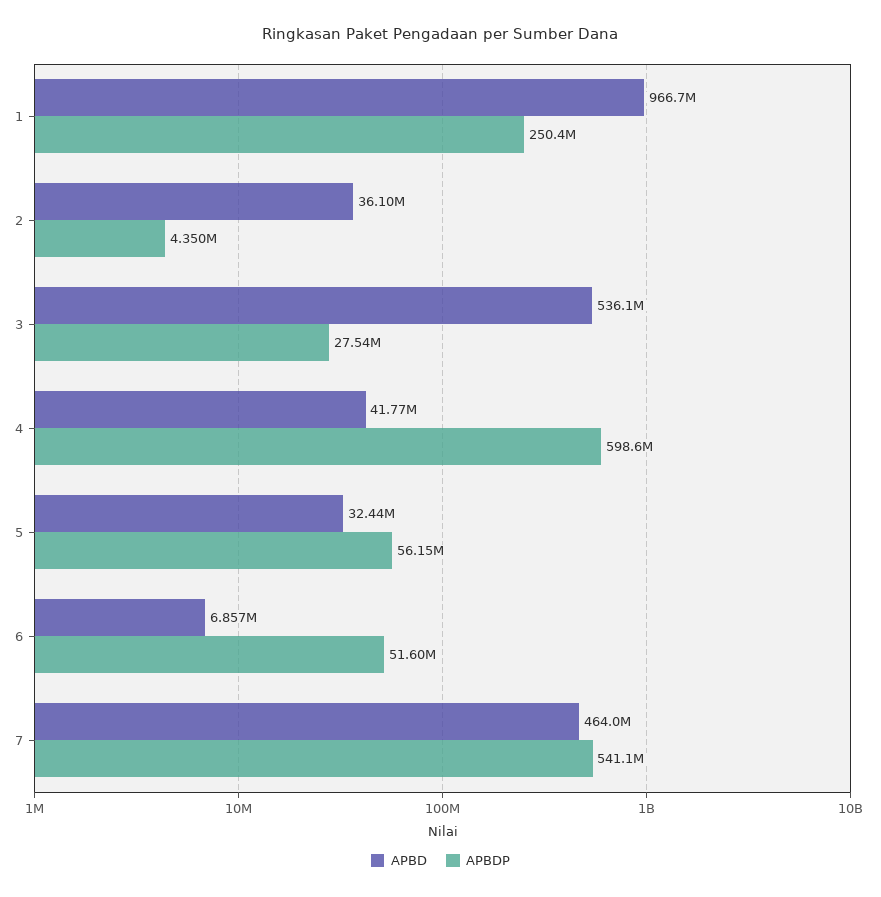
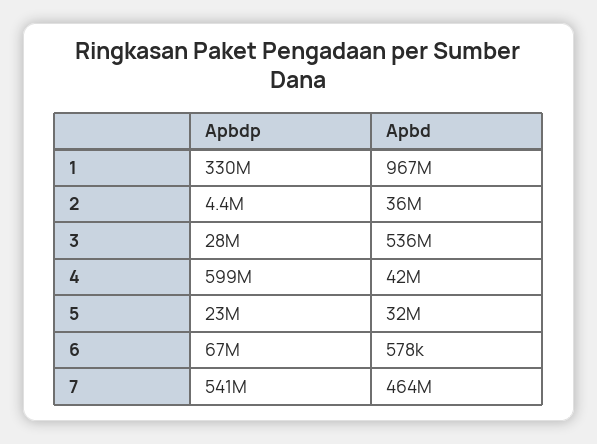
  {
    "APBD": {
      "1": 966700000,
      "2": 36100000,
      "3": 536100000,
      "4": 41770000,
      "5": 32440000,
-     "6": 6857000,
+     "6": 578000,
      "7": 464000000
    },
    "APBDP": {
-     "1": 250400000,
+     "1": 330000000,
      "2": 4350000,
      "3": 27540000,
      "4": 598600000,
-     "5": 56150000,
+     "5": 23000000,
-     "6": 51600000,
+     "6": 67000000,
      "7": 541100000
    }
  }

